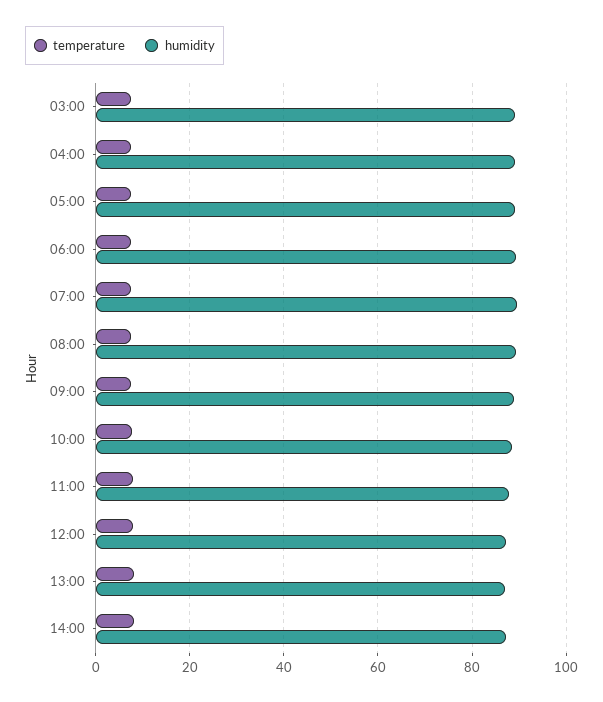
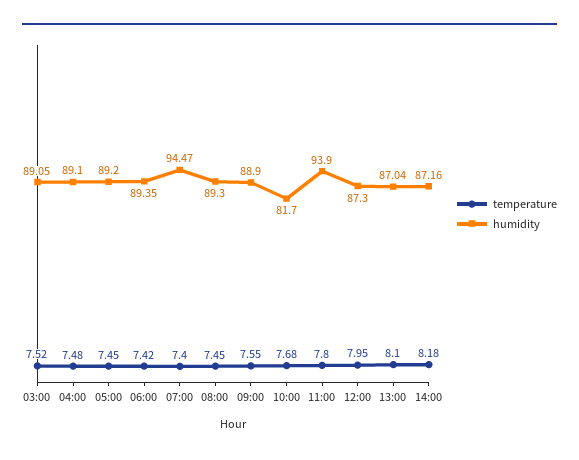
  {
    "temperature": {
      "03:00": 7.52,
      "04:00": 7.48,
      "05:00": 7.45,
      "06:00": 7.42,
      "07:00": 7.4,
      "08:00": 7.45,
      "09:00": 7.55,
      "10:00": 7.68,
      "11:00": 7.8,
      "12:00": 7.95,
      "13:00": 8.1,
      "14:00": 8.18
    },
    "humidity": {
      "03:00": 89.05,
      "04:00": 89.1,
      "05:00": 89.2,
      "06:00": 89.35,
-     "07:00": 90,
+     "07:00": 94.47,
      "08:00": 89.3,
      "09:00": 88.9,
-     "10:00": 88,
+     "10:00": 81.7,
-     "11:00": 88,
+     "11:00": 93.9,
      "12:00": 87.3,
      "13:00": 87.04,
      "14:00": 87.16
    }
  }

